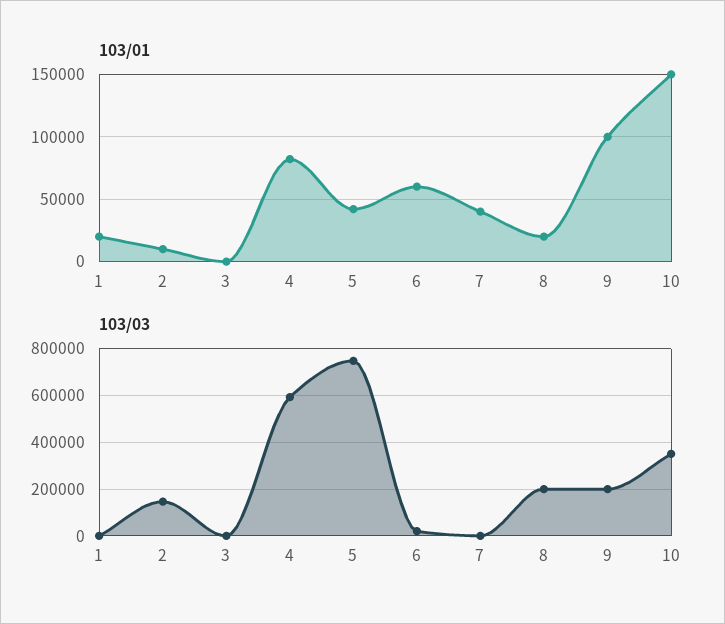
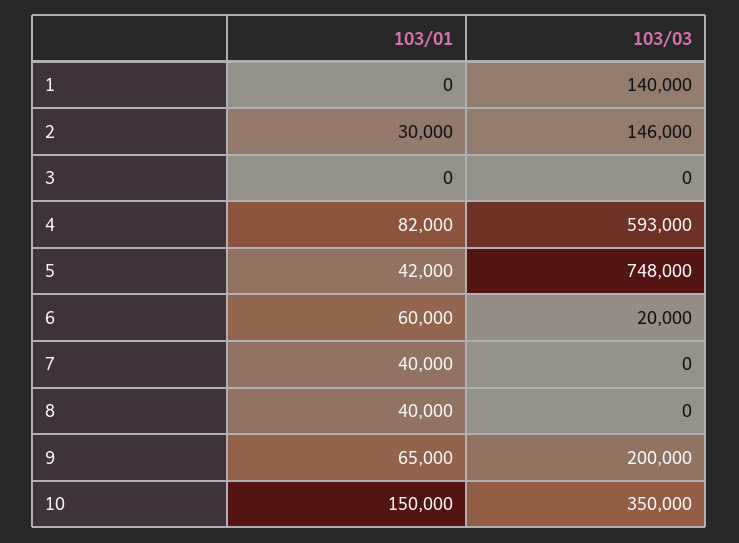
  {
    "103/01": {
-     "1": 20000,
+     "1": 0,
-     "2": 10000,
+     "2": 30000,
      "3": 0,
      "4": 82000,
      "5": 42000,
      "6": 60000,
      "7": 40000,
-     "8": 20000,
+     "8": 40000,
-     "9": 100000,
+     "9": 65000,
      "10": 150000
    },
    "103/03": {
-     "1": 0,
+     "1": 140000,
      "2": 146000,
      "3": 0,
      "4": 593000,
      "5": 748000,
      "6": 20000,
      "7": 0,
-     "8": 200000,
+     "8": 0,
      "9": 200000,
      "10": 350000
    }
  }

